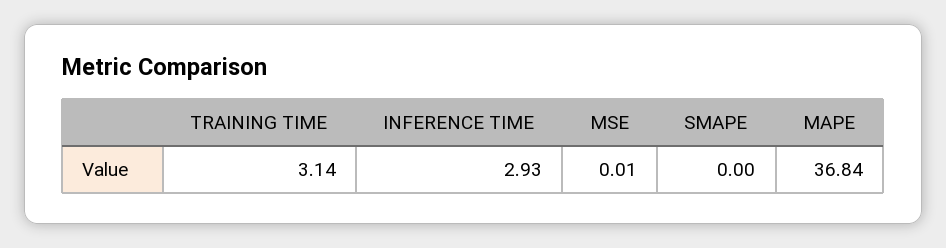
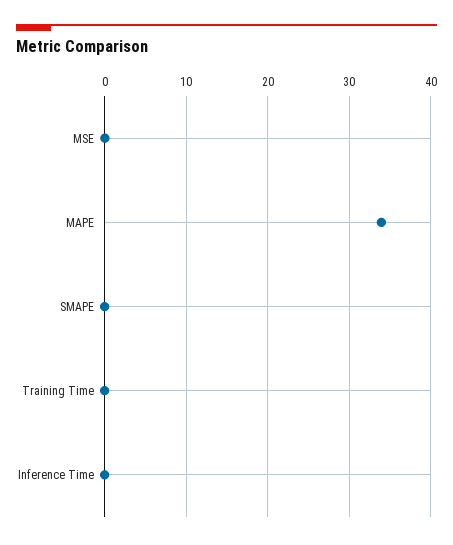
  {
-   "TRAINING TIME": 3.14,
+   "TRAINING TIME": 0,
-   "INFERENCE TIME": 2.93,
+   "INFERENCE TIME": 0,
    "MSE": 0.01,
    "SMAPE": 0,
-   "MAPE": 36.84
+   "MAPE": 34
  }

